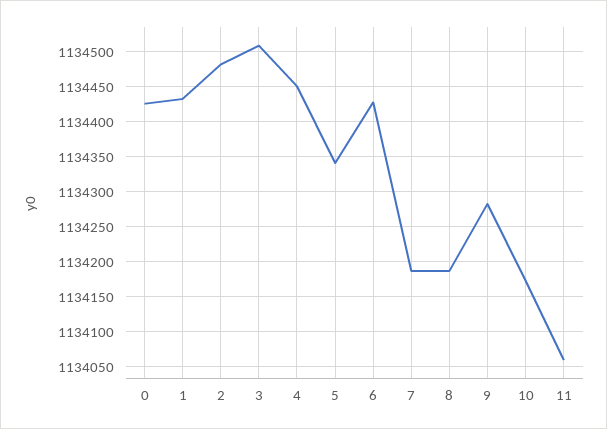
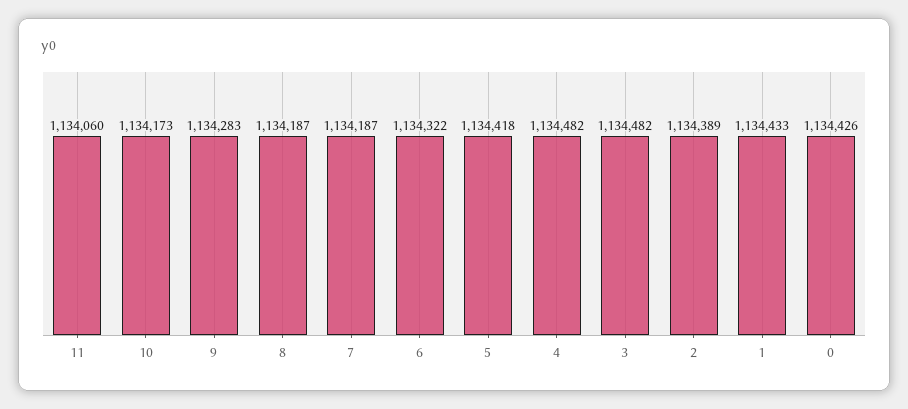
  {
    "0": 1134426,
    "1": 1134433,
-   "2": 1134480,
+   "2": 1134389,
-   "3": 1134510,
+   "3": 1134482,
-   "4": 1134450,
+   "4": 1134482,
-   "5": 1134340,
+   "5": 1134418,
-   "6": 1134430,
+   "6": 1134322,
    "7": 1134187,
    "8": 1134187,
    "9": 1134283,
    "10": 1134173,
    "11": 1134060
  }

